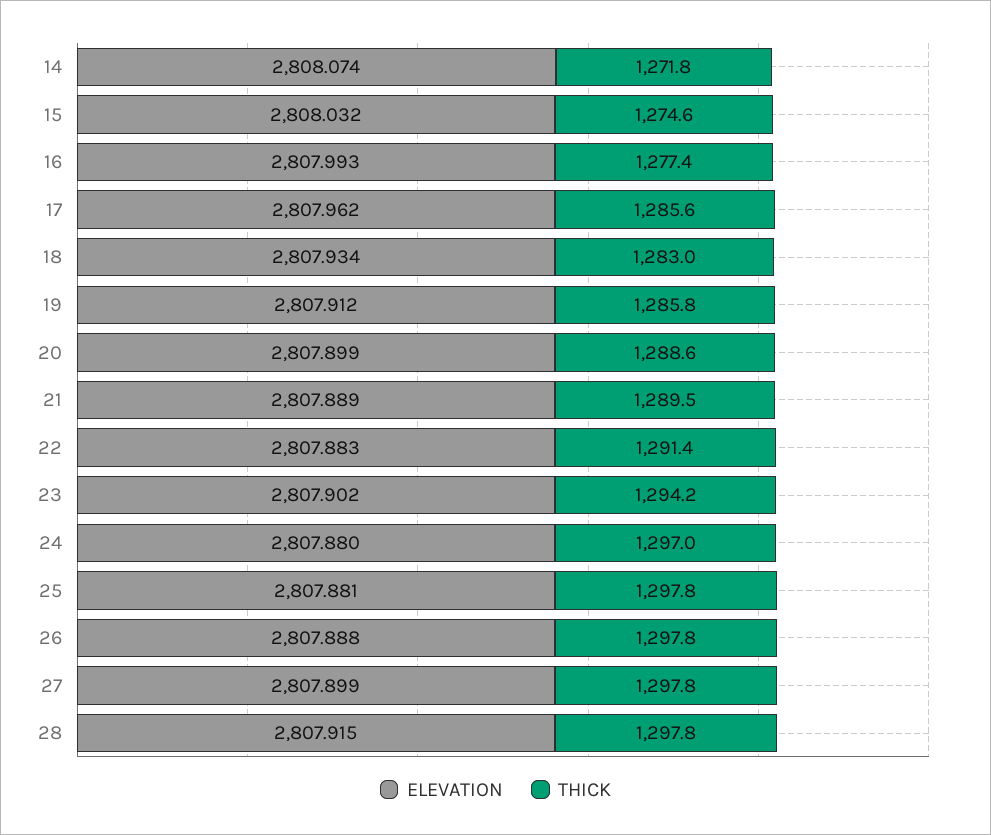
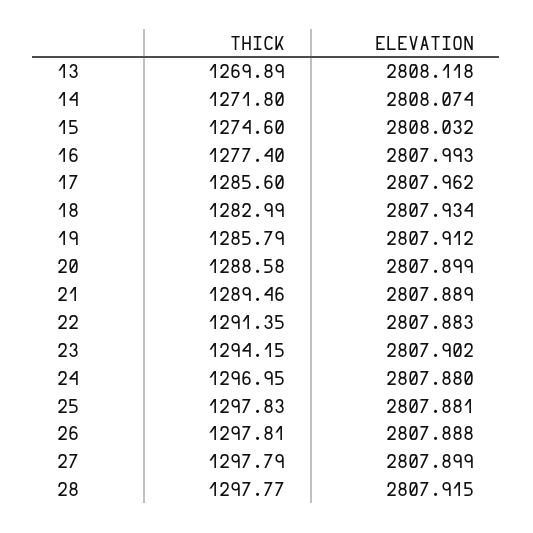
  {
    "ELEVATION": {
      "14": 2808.074,
      "15": 2808.032,
      "16": 2807.993,
      "17": 2807.962,
      "18": 2807.934,
      "19": 2807.912,
      "20": 2807.899,
      "21": 2807.889,
      "22": 2807.883,
      "23": 2807.902,
      "24": 2807.88,
      "25": 2807.881,
      "26": 2807.888,
      "27": 2807.899,
-     "28": 2807.915
+     "28": 2807.915,
+     "13": 2808.118
    },
    "THICK": {
      "14": 1271.8,
      "15": 1274.6,
      "16": 1277.4,
      "17": 1285.6,
      "18": 1282.99,
      "19": 1285.79,
      "20": 1288.58,
      "21": 1289.46,
      "22": 1291.35,
      "23": 1294.15,
      "24": 1296.95,
      "25": 1297.83,
      "26": 1297.81,
      "27": 1297.79,
-     "28": 1297.77
+     "28": 1297.77,
+     "13": 1269.89
    }
  }

